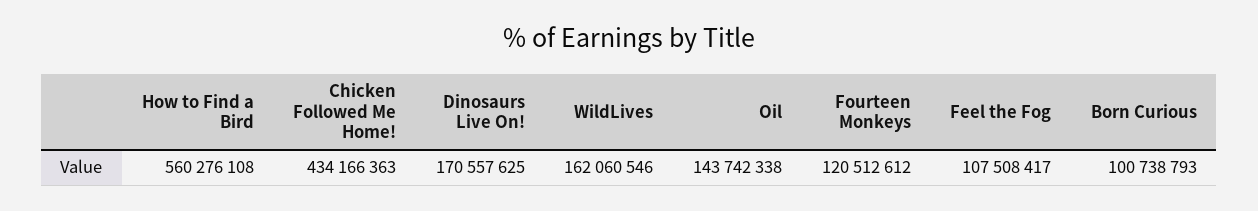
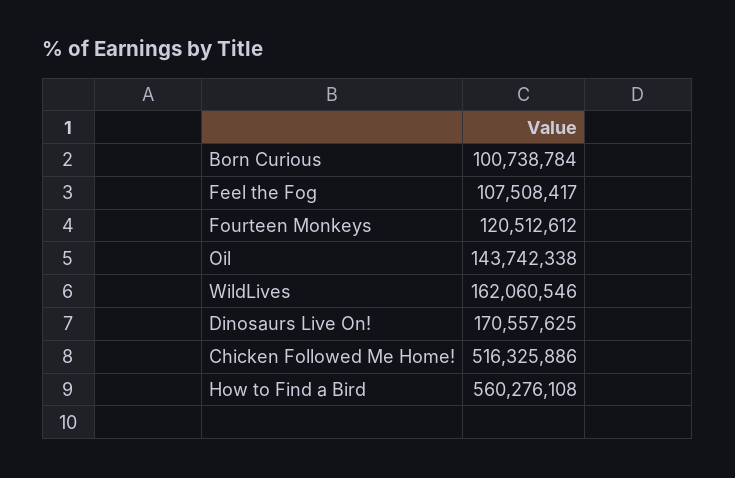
  {
    "How to Find a Bird": 560276108,
-   "Chicken Followed Me Home!": 434166363,
+   "Chicken Followed Me Home!": 516325886,
    "Dinosaurs Live On!": 170557625,
    "WildLives": 162060546,
    "Oil": 143742338,
    "Fourteen Monkeys": 120512612,
    "Feel the Fog": 107508417,
-   "Born Curious": 100738793
+   "Born Curious": 100738784
  }

